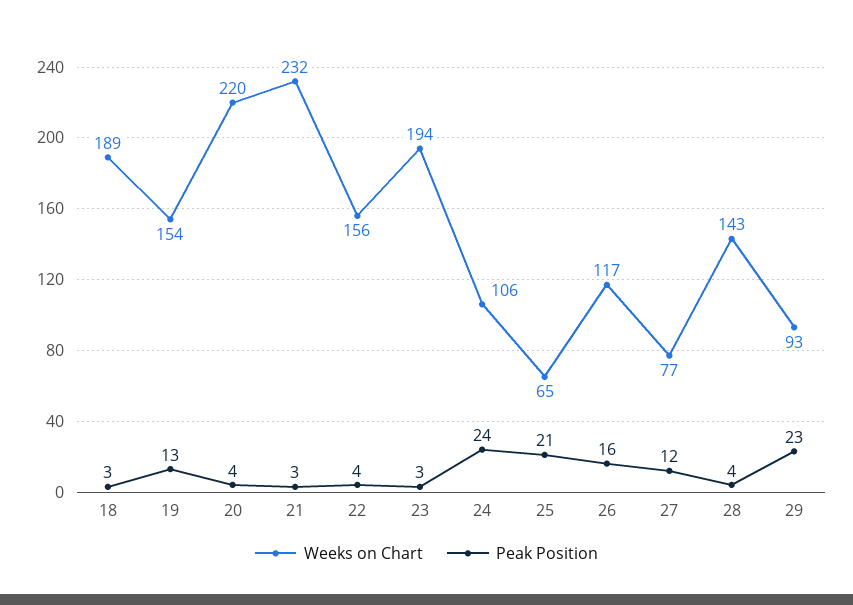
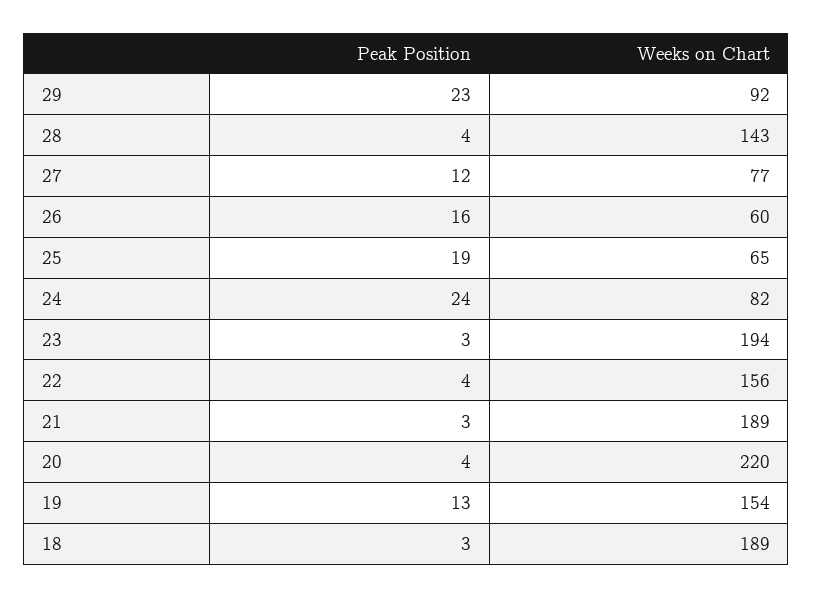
  {
    "Weeks on Chart": {
      "18": 189,
      "19": 154,
      "20": 220,
-     "21": 232,
+     "21": 189,
      "22": 156,
      "23": 194,
-     "24": 106,
+     "24": 82,
      "25": 65,
-     "26": 117,
+     "26": 60,
      "27": 77,
      "28": 143,
-     "29": 93
+     "29": 92
    },
    "Peak Position": {
      "18": 3,
      "19": 13,
      "20": 4,
      "21": 3,
      "22": 4,
      "23": 3,
      "24": 24,
-     "25": 21,
+     "25": 19,
      "26": 16,
      "27": 12,
      "28": 4,
      "29": 23
    }
  }

